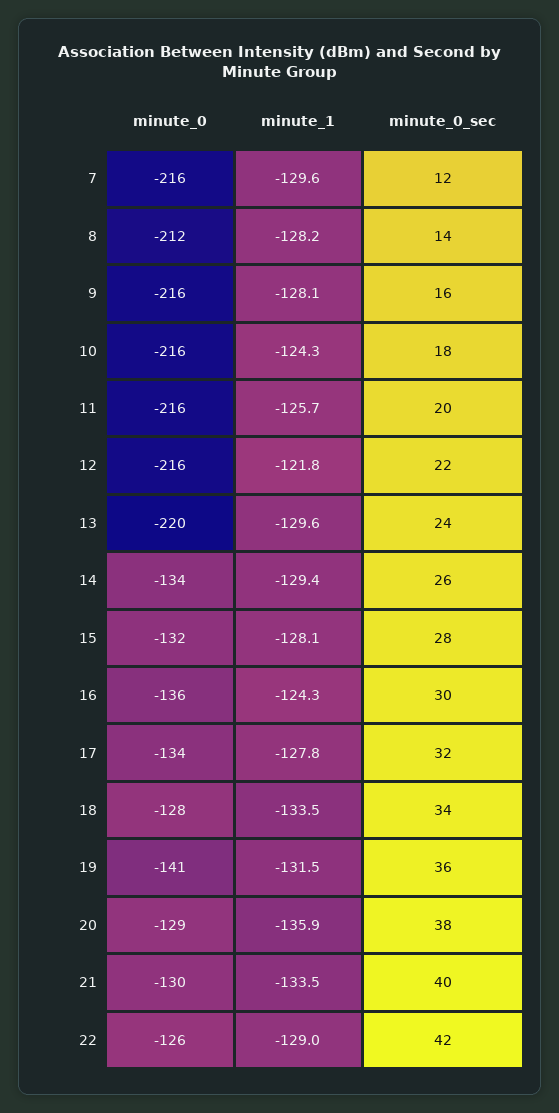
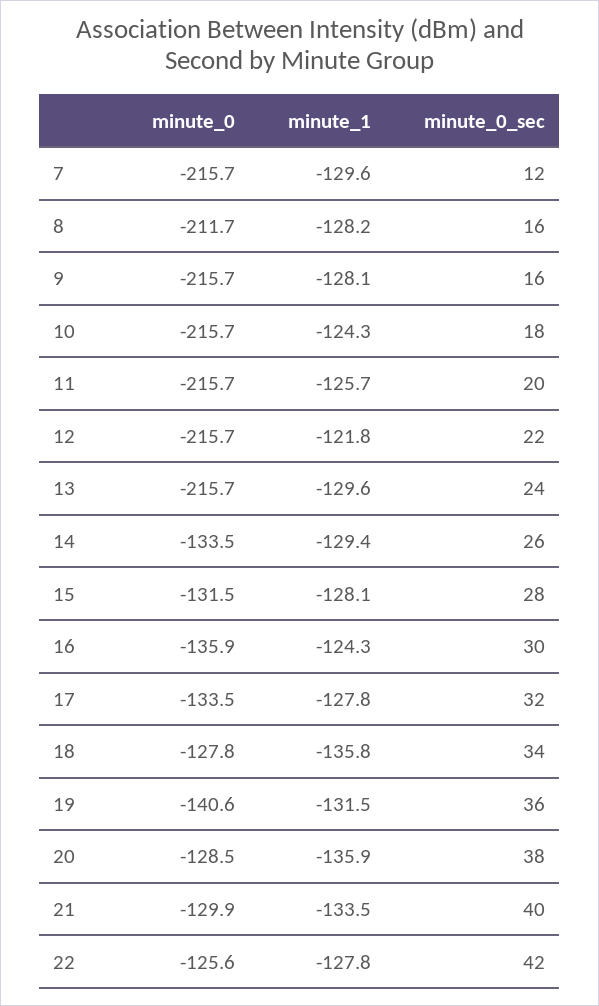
  {
    "minute_0": {
      "7": -215.7,
      "8": -211.7,
      "9": -215.7,
      "10": -215.7,
      "11": -215.7,
      "12": -215.7,
-     "13": -220,
+     "13": -215.7,
      "14": -133.5,
      "15": -131.5,
      "16": -135.9,
      "17": -133.5,
      "18": -127.8,
      "19": -140.6,
      "20": -128.5,
      "21": -129.9,
      "22": -125.6
    },
    "minute_1": {
      "7": -129.6,
      "8": -128.2,
      "9": -128.1,
      "10": -124.3,
      "11": -125.7,
      "12": -121.8,
      "13": -129.6,
      "14": -129.4,
      "15": -128.1,
      "16": -124.3,
      "17": -127.8,
-     "18": -133.5,
+     "18": -135.8,
      "19": -131.5,
      "20": -135.9,
      "21": -133.5,
-     "22": -129
+     "22": -127.8
    },
    "minute_0_sec": {
      "7": 12,
-     "8": 14,
+     "8": 16,
      "9": 16,
      "10": 18,
      "11": 20,
      "12": 22,
      "13": 24,
      "14": 26,
      "15": 28,
      "16": 30,
      "17": 32,
      "18": 34,
      "19": 36,
      "20": 38,
      "21": 40,
      "22": 42
    }
  }

